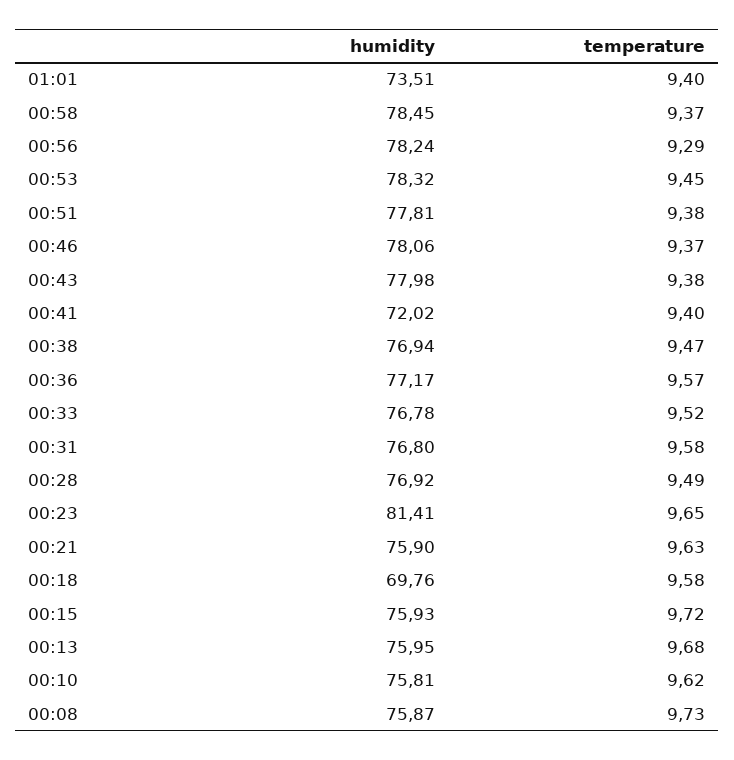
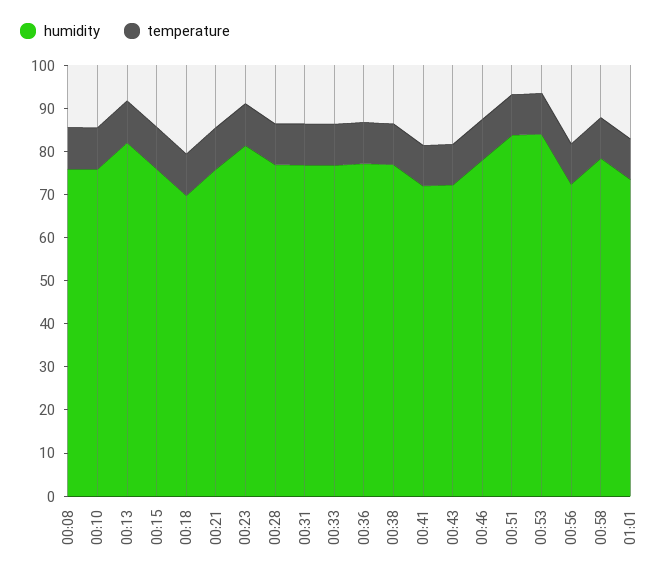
  {
    "humidity": {
      "01:01": 73.51,
      "00:58": 78.45,
-     "00:56": 78.24,
+     "00:56": 72,
-     "00:53": 78.32,
+     "00:53": 84,
-     "00:51": 77.81,
+     "00:51": 84,
      "00:46": 78.06,
-     "00:43": 77.98,
+     "00:43": 72,
      "00:41": 72.02,
      "00:38": 76.94,
      "00:36": 77.17,
      "00:33": 76.78,
      "00:31": 76.8,
      "00:28": 76.92,
      "00:23": 81.41,
      "00:21": 75.9,
      "00:18": 69.76,
      "00:15": 75.93,
-     "00:13": 75.95,
+     "00:13": 82,
      "00:10": 75.81,
      "00:08": 75.87
    },
    "temperature": {
      "01:01": 9.4,
      "00:58": 9.37,
      "00:56": 9.29,
      "00:53": 9.45,
      "00:51": 9.38,
      "00:46": 9.37,
      "00:43": 9.38,
      "00:41": 9.4,
      "00:38": 9.47,
      "00:36": 9.57,
      "00:33": 9.52,
      "00:31": 9.58,
      "00:28": 9.49,
      "00:23": 9.65,
      "00:21": 9.63,
      "00:18": 9.58,
      "00:15": 9.72,
      "00:13": 9.68,
      "00:10": 9.62,
      "00:08": 9.73
    }
  }

